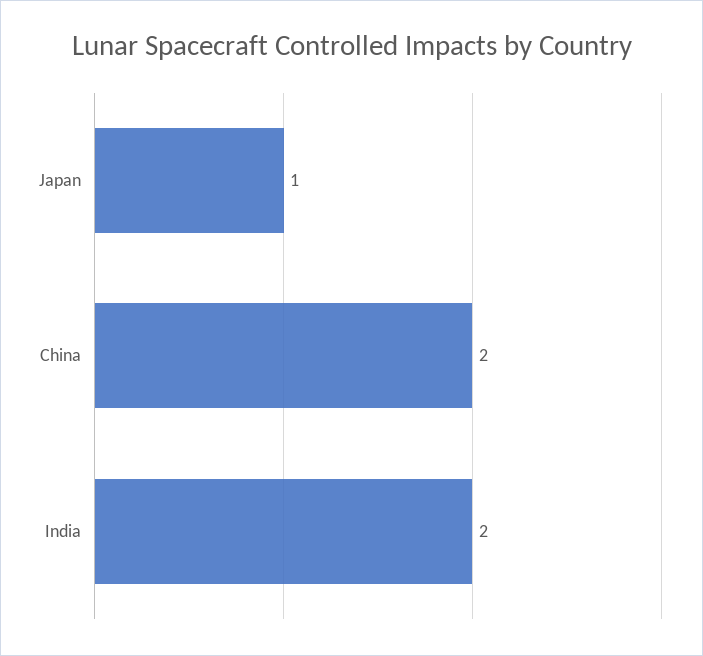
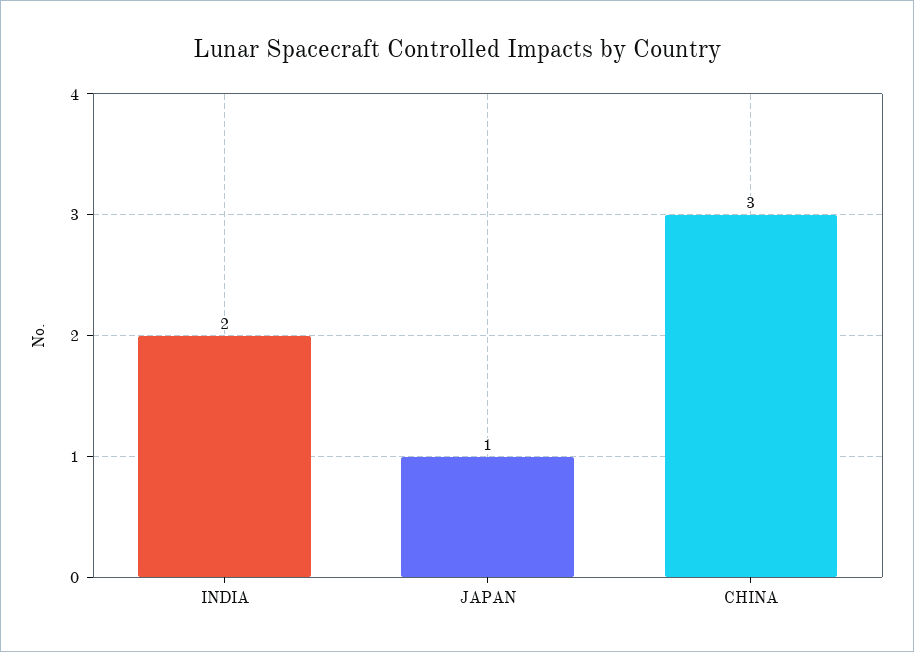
  {
    "Japan": 1,
-   "China": 2,
+   "China": 3,
    "India": 2
  }

